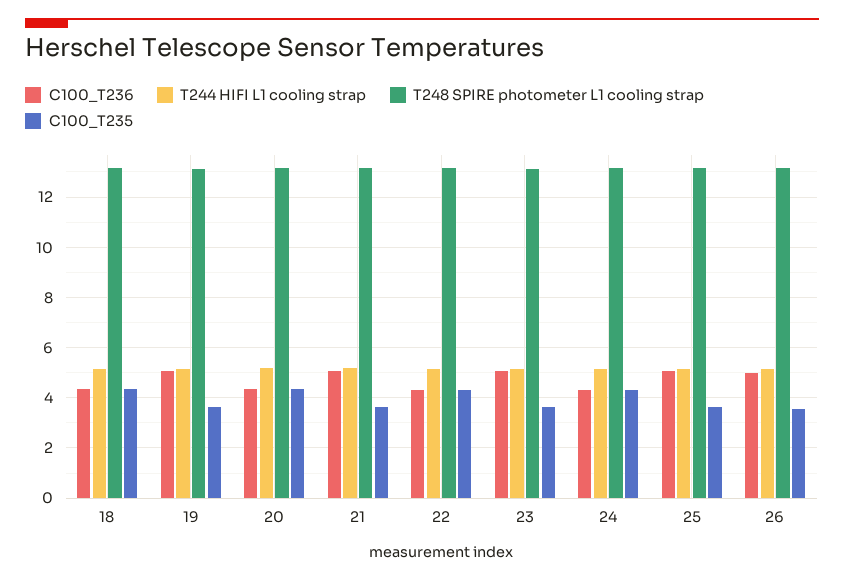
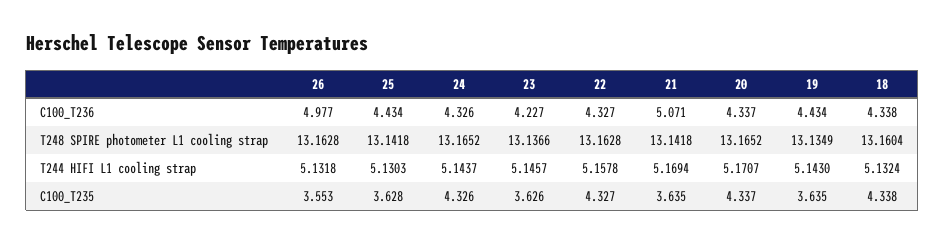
  {
    "C100_T236": {
      "18": 4.338,
-     "19": 5,
+     "19": 4.434,
      "20": 4.337,
      "21": 5.071,
      "22": 4.327,
-     "23": 5,
+     "23": 4.227,
      "24": 4.326,
-     "25": 5,
+     "25": 4.434,
      "26": 4.977
    },
    "T244 HIFI L1 cooling strap": {
      "18": 5.1324,
      "19": 5.143,
      "20": 5.1707,
      "21": 5.1694,
      "22": 5.1578,
      "23": 5.1457,
      "24": 5.1437,
      "25": 5.1303,
      "26": 5.1318
    },
    "T248 SPIRE photometer L1 cooling strap": {
      "18": 13.1604,
      "19": 13.1349,
      "20": 13.1652,
      "21": 13.1418,
      "22": 13.1628,
      "23": 13.1366,
      "24": 13.1652,
      "25": 13.1418,
      "26": 13.1628
    },
    "C100_T235": {
      "18": 4.338,
      "19": 3.635,
      "20": 4.337,
      "21": 3.635,
      "22": 4.327,
      "23": 3.626,
      "24": 4.326,
      "25": 3.628,
      "26": 3.553
    }
  }

